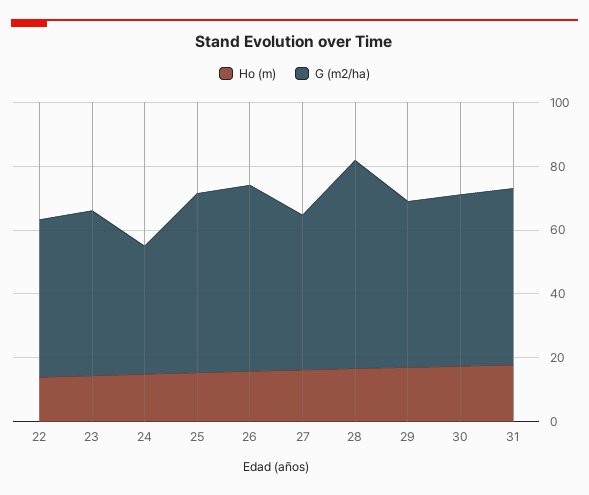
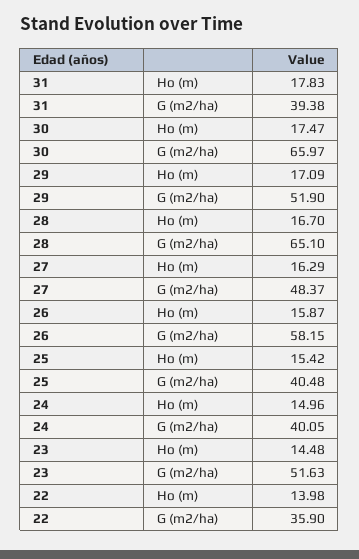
  {
    "Ho (m)": {
      "22": 13.98,
      "23": 14.48,
      "24": 14.96,
      "25": 15.42,
      "26": 15.87,
      "27": 16.29,
      "28": 16.7,
      "29": 17.09,
      "30": 17.47,
      "31": 17.83
    },
    "G (m2/ha)": {
-     "22": 50,
+     "22": 35.9,
      "23": 51.63,
      "24": 40.05,
-     "25": 55,
+     "25": 40.48,
      "26": 58.15,
      "27": 48.37,
      "28": 65.1,
      "29": 51.9,
-     "30": 55,
+     "30": 65.97,
-     "31": 55
+     "31": 39.38
    }
  }

